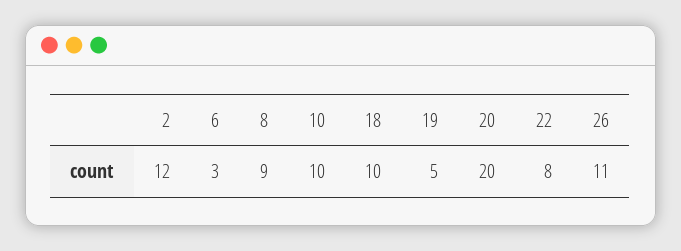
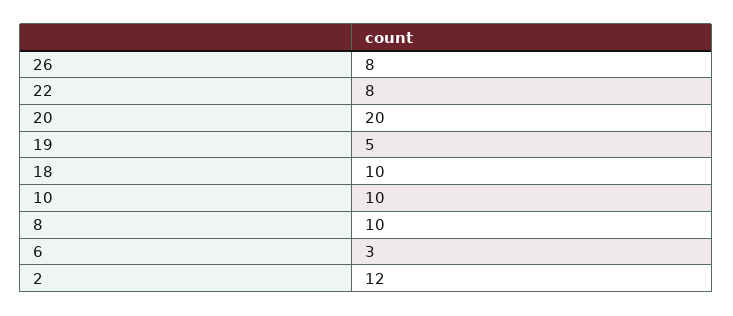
  {
    "2": 12,
    "6": 3,
-   "8": 9,
+   "8": 10,
    "10": 10,
    "18": 10,
    "19": 5,
    "20": 20,
    "22": 8,
-   "26": 11
+   "26": 8
  }

